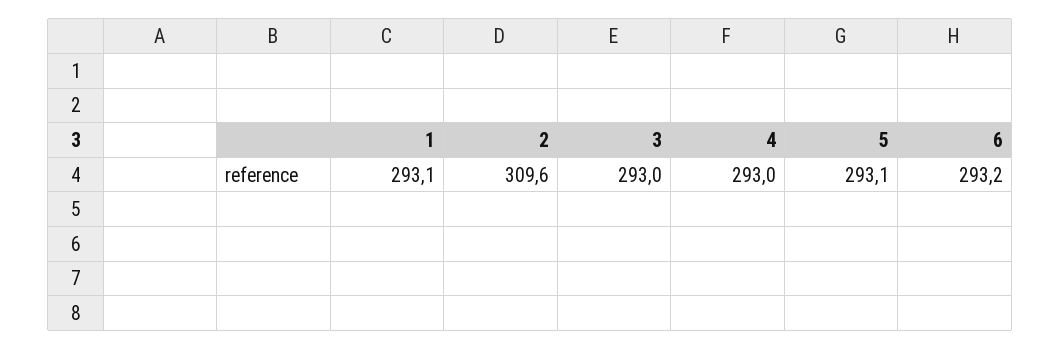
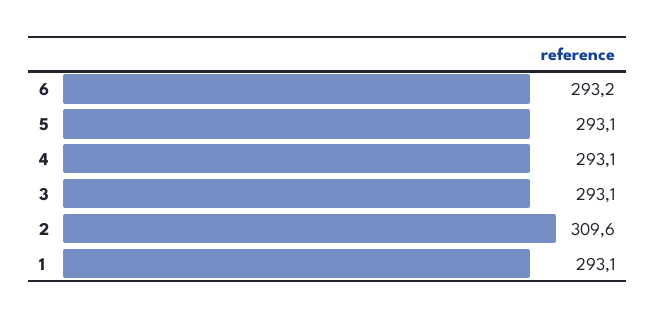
  {
    "1": 293.1,
    "2": 309.6,
-   "3": 293,
+   "3": 293.1,
-   "4": 293,
+   "4": 293.1,
    "5": 293.1,
    "6": 293.2
  }

